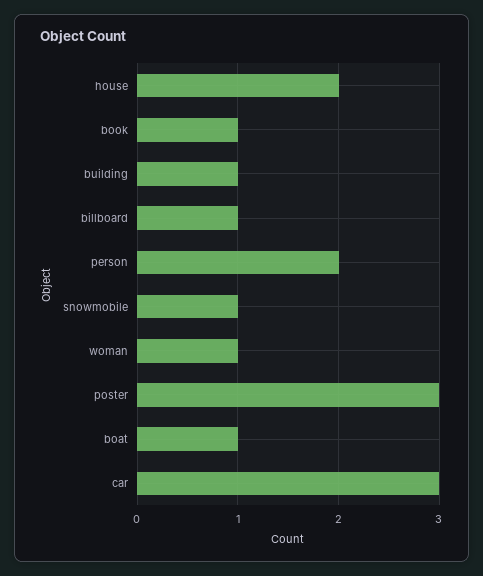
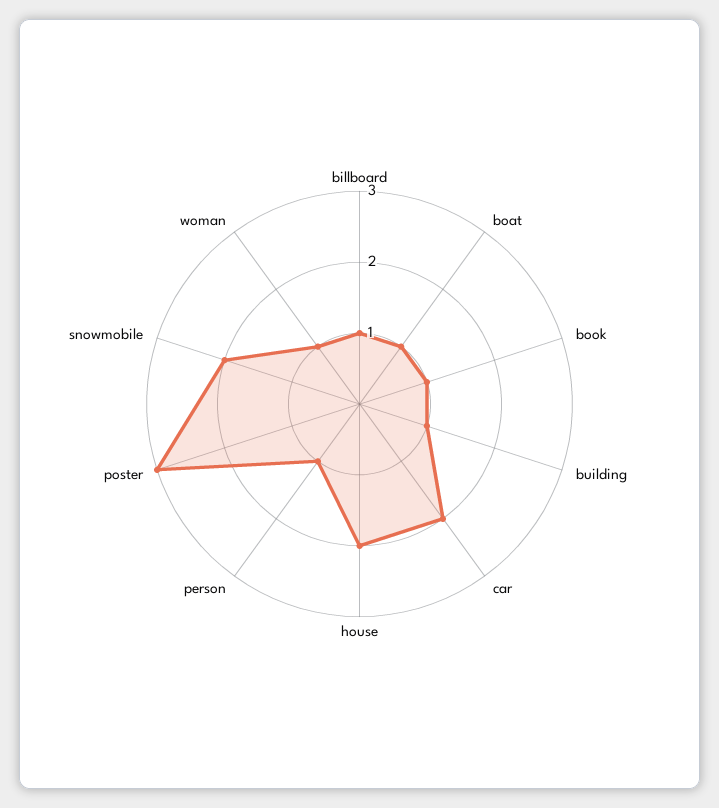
  {
    "house": 2,
    "book": 1,
    "building": 1,
    "billboard": 1,
-   "person": 2,
+   "person": 1,
-   "snowmobile": 1,
+   "snowmobile": 2,
    "woman": 1,
    "poster": 3,
    "boat": 1,
-   "car": 3
+   "car": 2
  }

